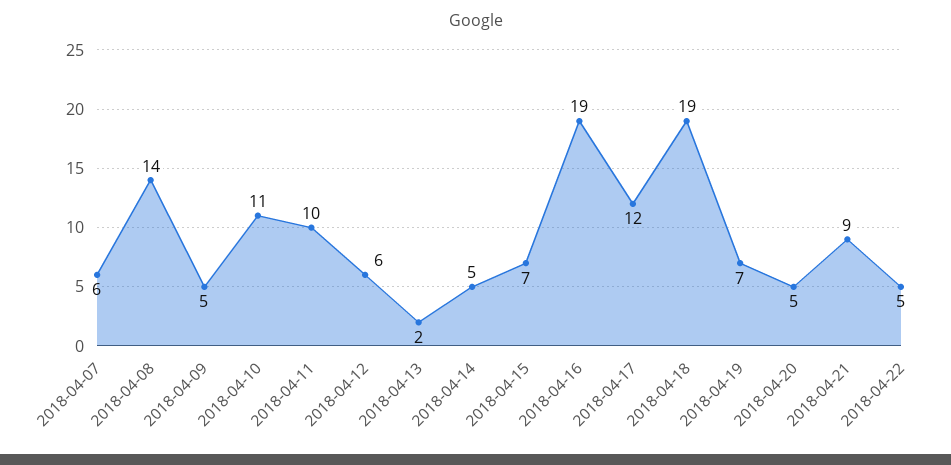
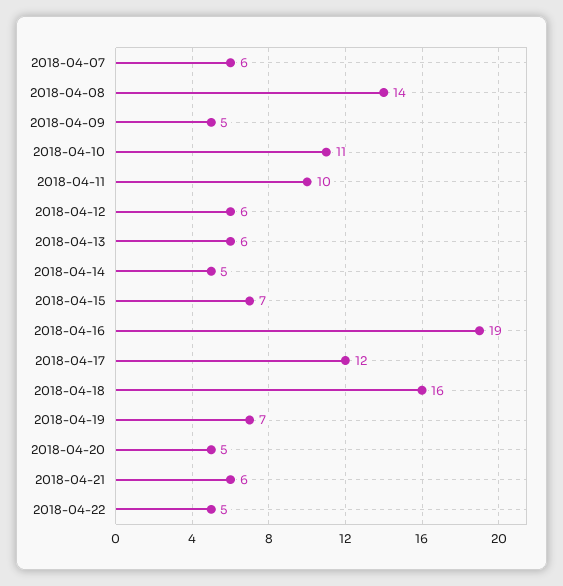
  {
    "2018-04-07": 6,
    "2018-04-08": 14,
    "2018-04-09": 5,
    "2018-04-10": 11,
    "2018-04-11": 10,
    "2018-04-12": 6,
-   "2018-04-13": 2,
+   "2018-04-13": 6,
    "2018-04-14": 5,
    "2018-04-15": 7,
    "2018-04-16": 19,
    "2018-04-17": 12,
-   "2018-04-18": 19,
+   "2018-04-18": 16,
    "2018-04-19": 7,
    "2018-04-20": 5,
-   "2018-04-21": 9,
+   "2018-04-21": 6,
    "2018-04-22": 5
  }

